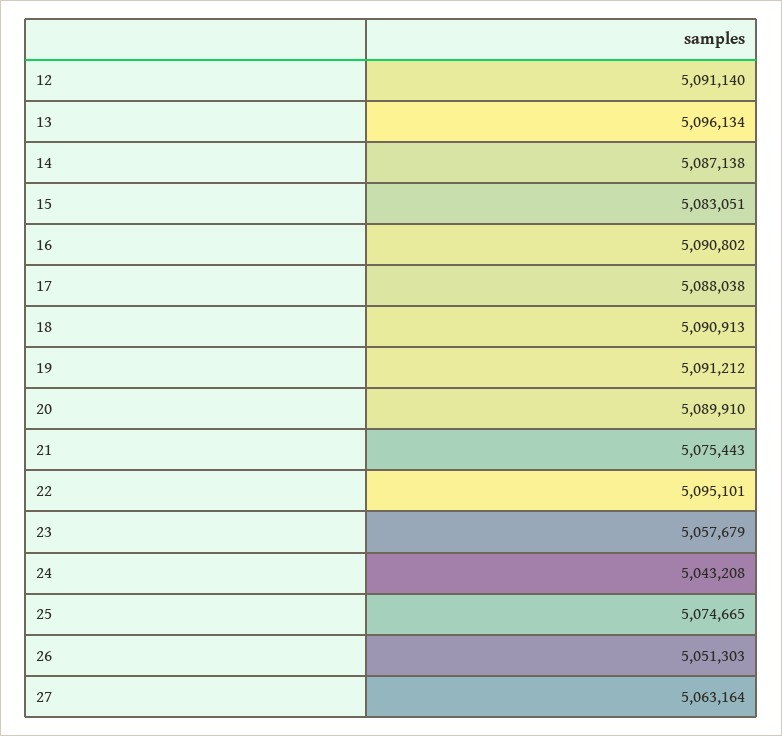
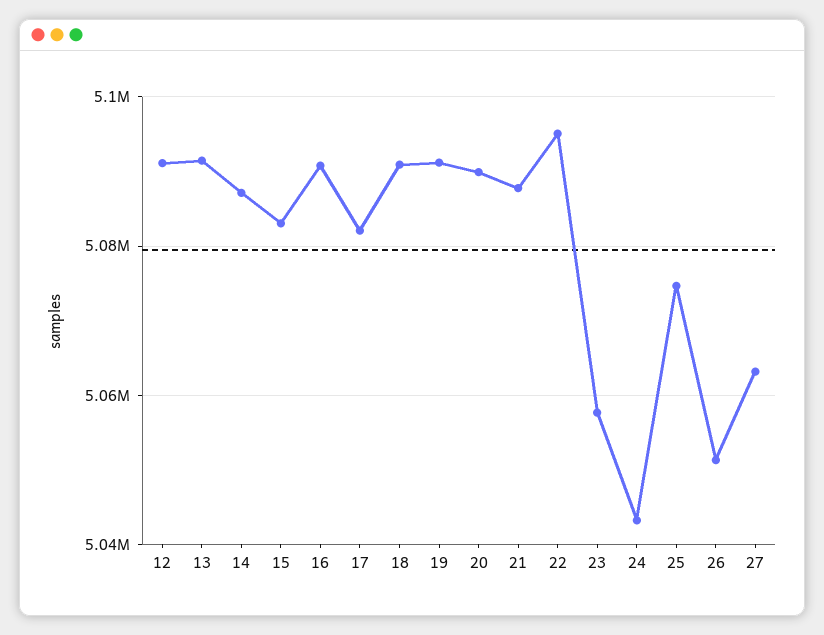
  {
    "12": 5091140,
-   "13": 5096134,
+   "13": 5092000,
    "14": 5087138,
    "15": 5083051,
    "16": 5090802,
-   "17": 5088038,
+   "17": 5082000,
    "18": 5090913,
    "19": 5091212,
    "20": 5089910,
-   "21": 5075443,
+   "21": 5088000,
    "22": 5095101,
    "23": 5057679,
    "24": 5043208,
    "25": 5074665,
    "26": 5051303,
    "27": 5063164
  }

